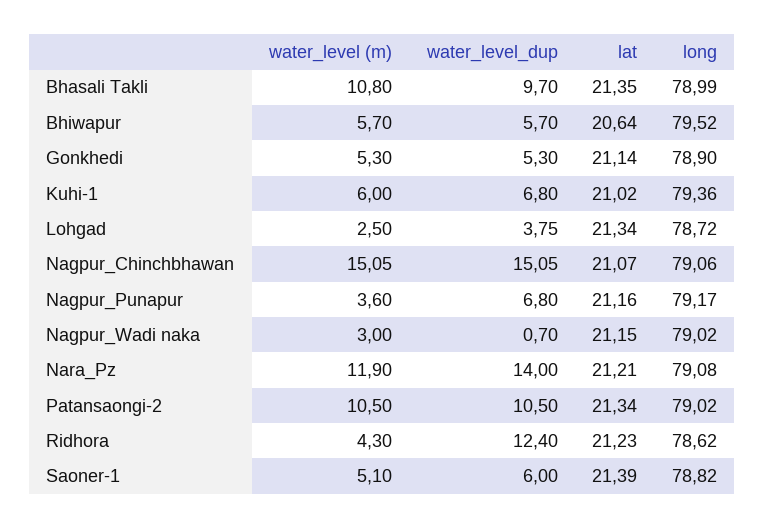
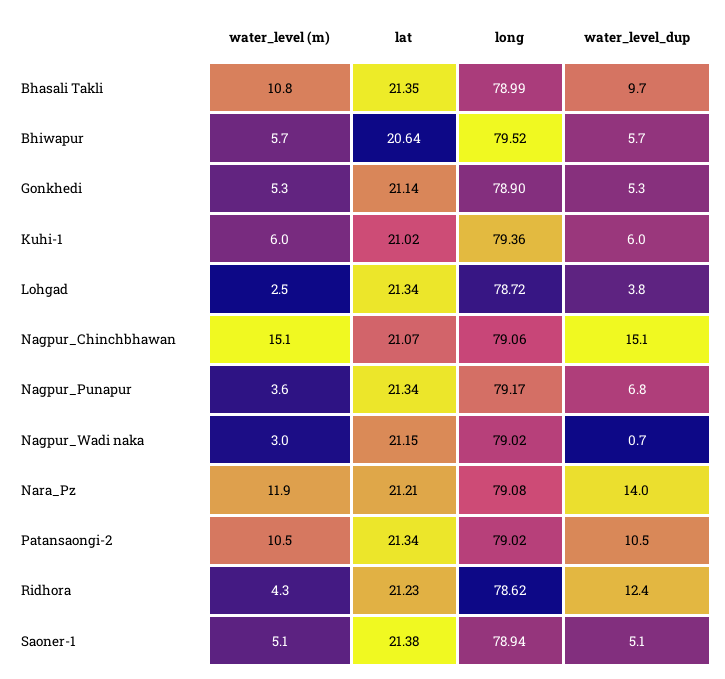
  {
    "water_level (m)": {
      "Bhasali Takli": 10.8,
      "Bhiwapur": 5.7,
      "Gonkhedi": 5.3,
      "Kuhi-1": 6,
      "Lohgad": 2.5,
      "Nagpur_Chinchbhawan": 15.05,
      "Nagpur_Punapur": 3.6,
      "Nagpur_Wadi naka": 3,
      "Nara_Pz": 11.9,
      "Patansaongi-2": 10.5,
      "Ridhora": 4.3,
      "Saoner-1": 5.1
    },
    "water_level_dup": {
      "Bhasali Takli": 9.7,
      "Bhiwapur": 5.7,
      "Gonkhedi": 5.3,
-     "Kuhi-1": 6.8,
+     "Kuhi-1": 6,
      "Lohgad": 3.75,
      "Nagpur_Chinchbhawan": 15.05,
      "Nagpur_Punapur": 6.8,
      "Nagpur_Wadi naka": 0.7,
      "Nara_Pz": 14,
      "Patansaongi-2": 10.5,
      "Ridhora": 12.4,
-     "Saoner-1": 6
+     "Saoner-1": 5.1
    },
    "lat": {
      "Bhasali Takli": 21.35,
      "Bhiwapur": 20.64,
      "Gonkhedi": 21.14,
      "Kuhi-1": 21.02,
      "Lohgad": 21.34,
      "Nagpur_Chinchbhawan": 21.07,
-     "Nagpur_Punapur": 21.16,
+     "Nagpur_Punapur": 21.34,
      "Nagpur_Wadi naka": 21.15,
      "Nara_Pz": 21.21,
      "Patansaongi-2": 21.34,
      "Ridhora": 21.23,
-     "Saoner-1": 21.39
+     "Saoner-1": 21.38
    },
    "long": {
      "Bhasali Takli": 78.99,
      "Bhiwapur": 79.52,
      "Gonkhedi": 78.9,
      "Kuhi-1": 79.36,
      "Lohgad": 78.72,
      "Nagpur_Chinchbhawan": 79.06,
      "Nagpur_Punapur": 79.17,
      "Nagpur_Wadi naka": 79.02,
      "Nara_Pz": 79.08,
      "Patansaongi-2": 79.02,
      "Ridhora": 78.62,
-     "Saoner-1": 78.82
+     "Saoner-1": 78.94
    }
  }

